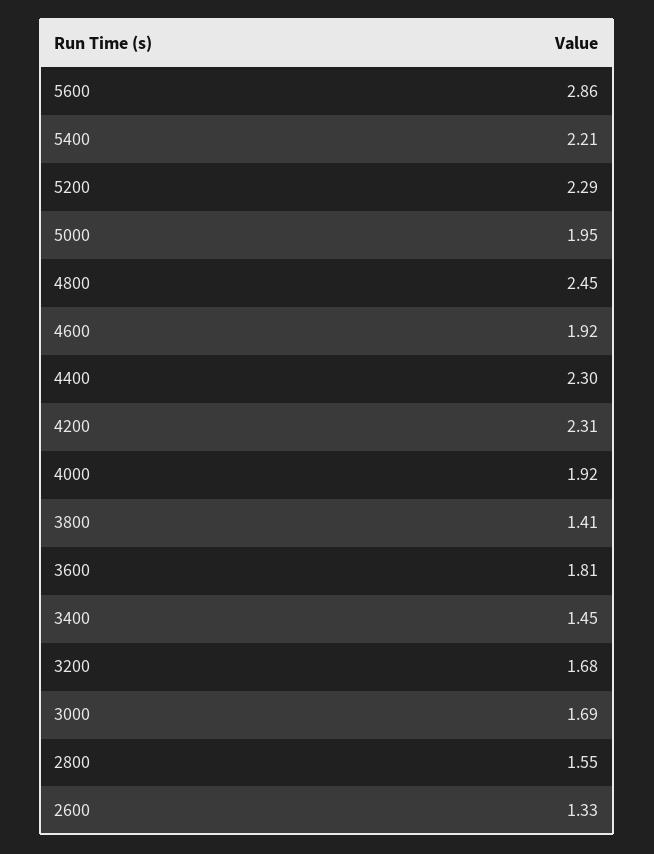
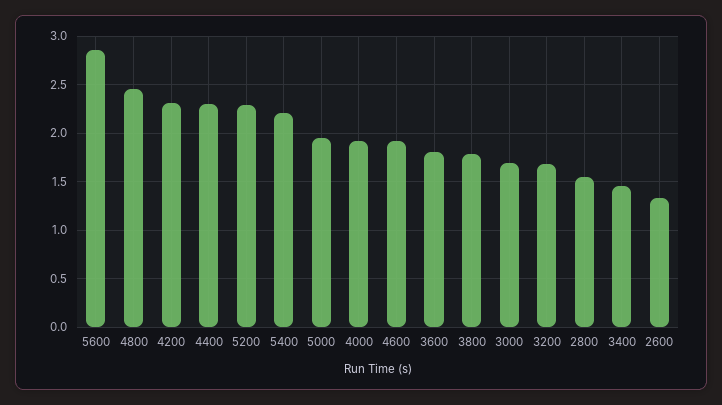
  {
    "5600": 2.86,
    "5400": 2.21,
    "5200": 2.29,
    "5000": 1.95,
    "4800": 2.45,
    "4600": 1.92,
    "4400": 2.3,
    "4200": 2.31,
    "4000": 1.92,
-   "3800": 1.41,
+   "3800": 1.8,
    "3600": 1.81,
    "3400": 1.45,
    "3200": 1.68,
    "3000": 1.69,
    "2800": 1.55,
    "2600": 1.33
  }

